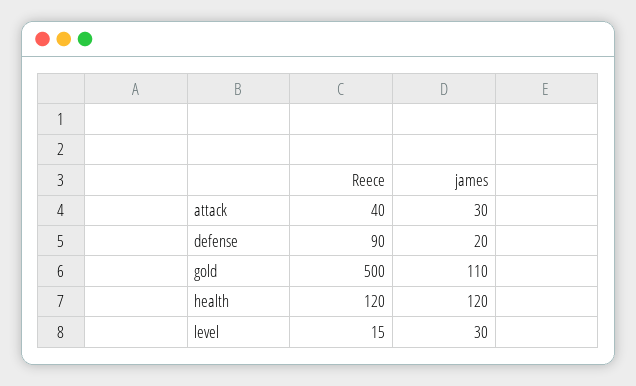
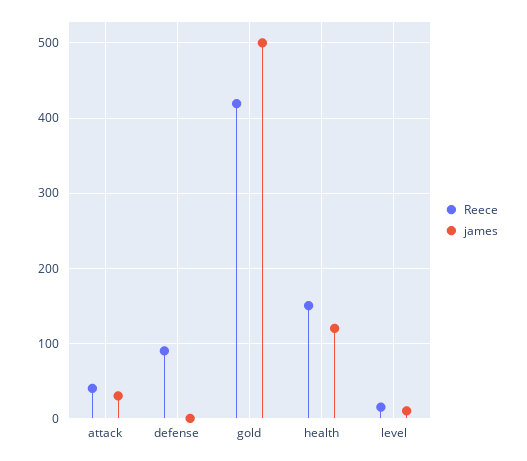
  {
    "Reece": {
      "attack": 40,
      "defense": 90,
-     "gold": 500,
+     "gold": 420,
-     "health": 120,
+     "health": 150,
      "level": 15
    },
    "james": {
      "attack": 30,
-     "defense": 20,
+     "defense": 0,
-     "gold": 110,
+     "gold": 500,
      "health": 120,
-     "level": 30
+     "level": 10
    }
  }

